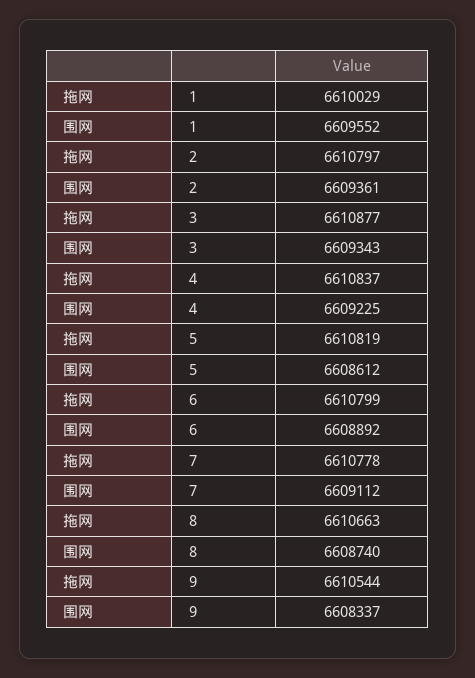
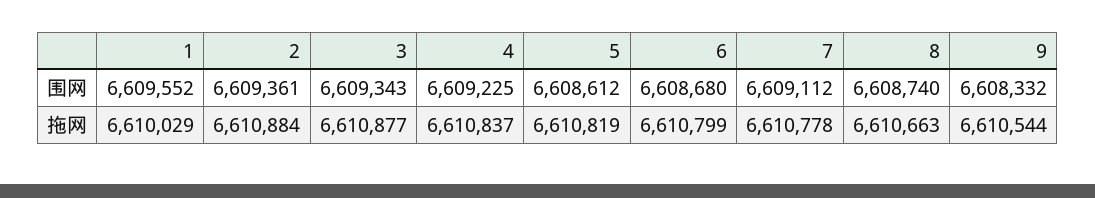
  {
    "拖网": {
      "1": 6610029,
-     "2": 6610797,
+     "2": 6610884,
      "3": 6610877,
      "4": 6610837,
      "5": 6610819,
      "6": 6610799,
      "7": 6610778,
      "8": 6610663,
      "9": 6610544
    },
    "围网": {
      "1": 6609552,
      "2": 6609361,
      "3": 6609343,
      "4": 6609225,
      "5": 6608612,
-     "6": 6608892,
+     "6": 6608680,
      "7": 6609112,
      "8": 6608740,
-     "9": 6608337
+     "9": 6608332
    }
  }

